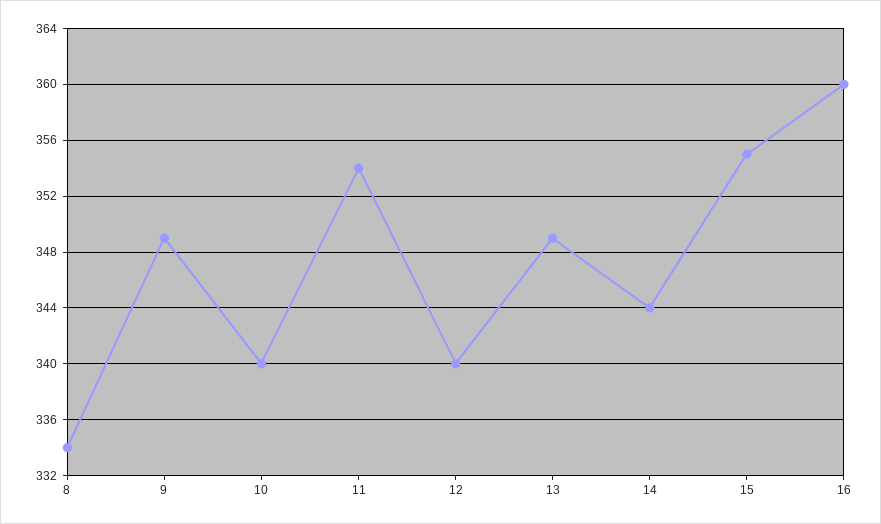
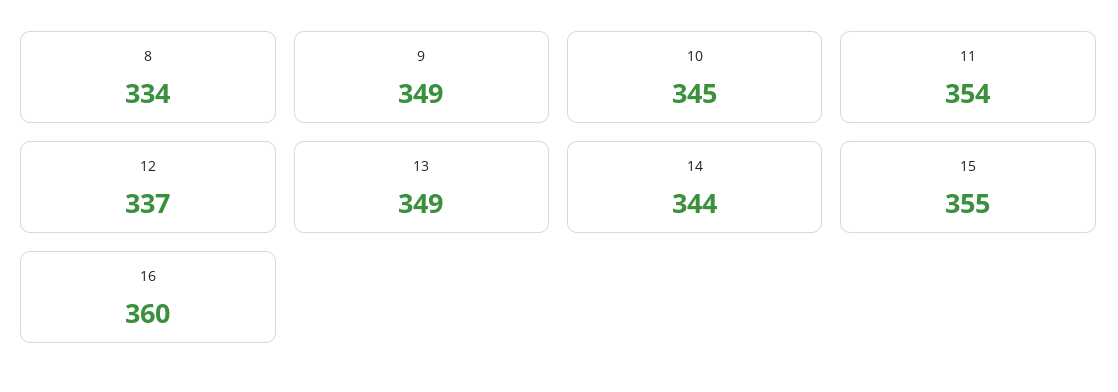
  {
    "8": 334,
    "9": 349,
-   "10": 340,
+   "10": 345,
    "11": 354,
-   "12": 340,
+   "12": 337,
    "13": 349,
    "14": 344,
    "15": 355,
    "16": 360
  }

